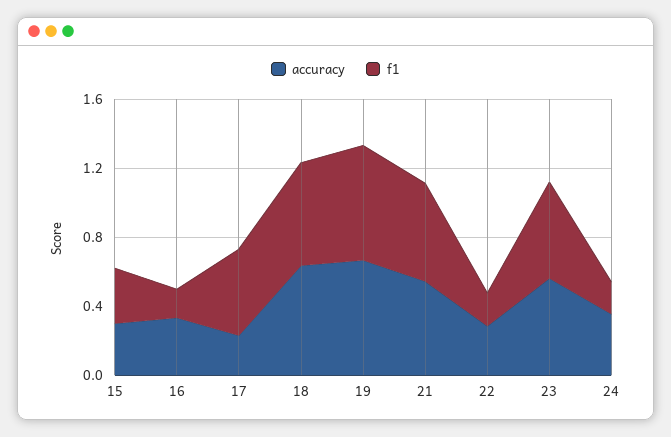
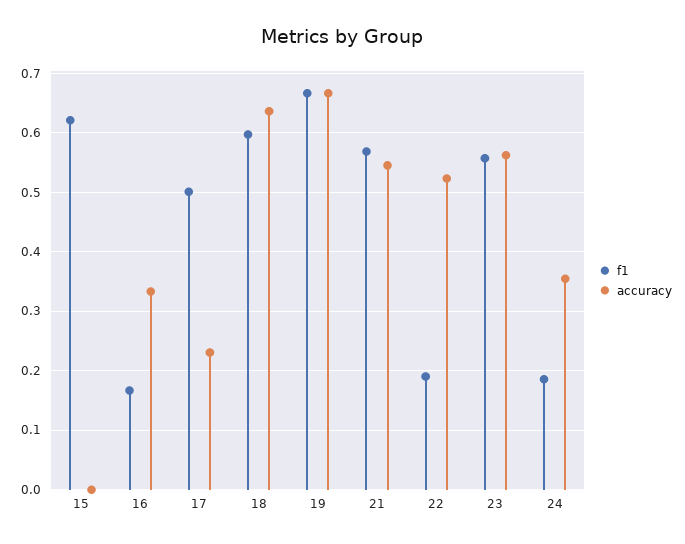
  {
    "accuracy": {
-     "15": 0.3,
+     "15": 0,
      "16": 0.34,
      "17": 0.24,
      "18": 0.64,
      "19": 0.66,
      "21": 0.54,
-     "22": 0.3,
+     "22": 0.52,
      "23": 0.56,
      "24": 0.36
    },
    "f1": {
-     "15": 0.3,
+     "15": 0.62,
      "16": 0.16,
      "17": 0.5,
      "18": 0.6,
      "19": 0.66,
      "21": 0.56,
      "22": 0.2,
      "23": 0.56,
      "24": 0.18
    }
  }

